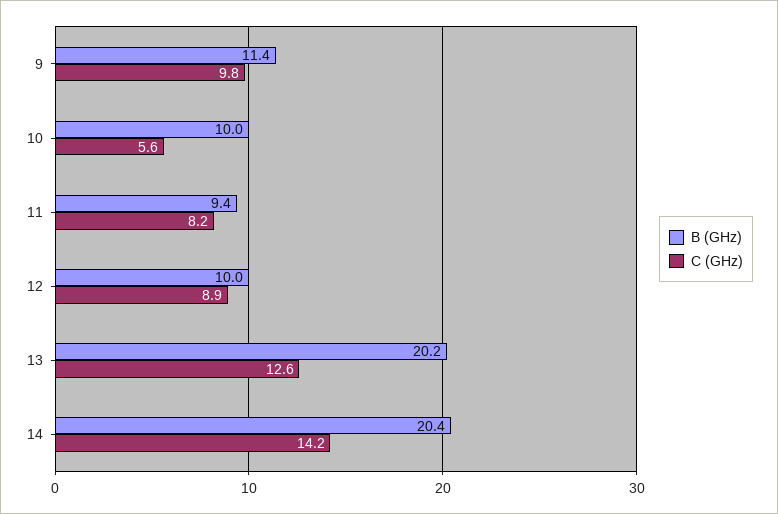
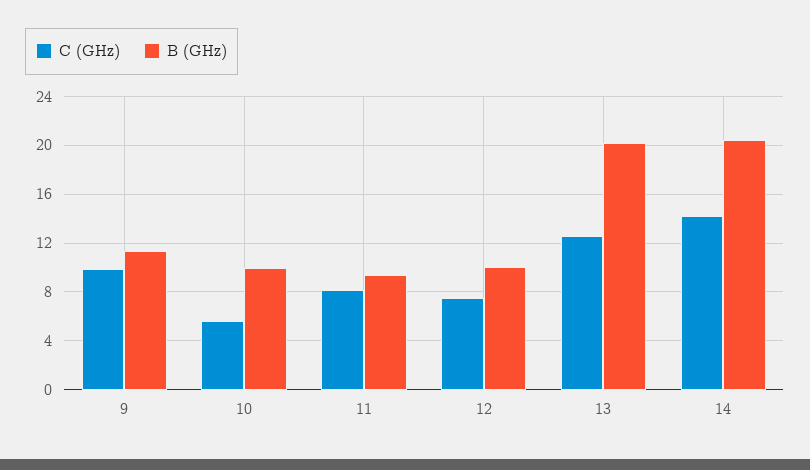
  {
    "B (GHz)": {
      "9": 11.4,
      "10": 10,
      "11": 9.4,
      "12": 10,
      "13": 20.2,
      "14": 20.4
    },
    "C (GHz)": {
      "9": 9.8,
      "10": 5.6,
      "11": 8.2,
-     "12": 8.9,
+     "12": 7.5,
      "13": 12.6,
      "14": 14.2
    }
  }

